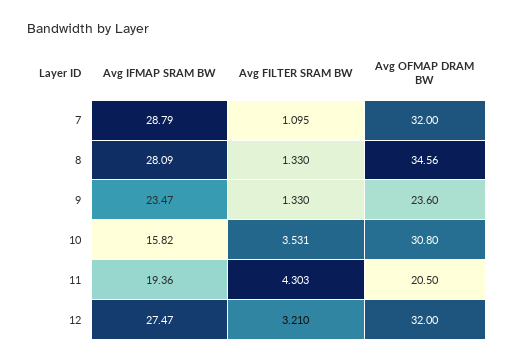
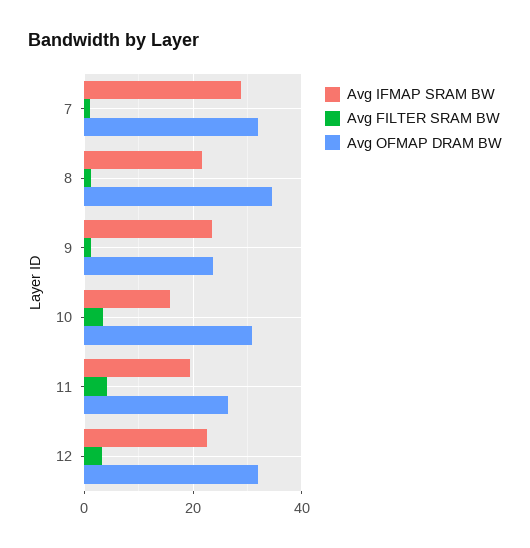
  {
    "Avg IFMAP SRAM BW": {
      "7": 28.79,
-     "8": 28.09,
+     "8": 22,
      "9": 23.47,
      "10": 15.82,
      "11": 19.36,
-     "12": 27.47
+     "12": 22
    },
    "Avg FILTER SRAM BW": {
      "7": 1.095,
      "8": 1.33,
      "9": 1.33,
      "10": 3.531,
      "11": 4.303,
      "12": 3.21
    },
    "Avg OFMAP DRAM BW": {
      "7": 32,
      "8": 34.56,
      "9": 23.6,
      "10": 30.8,
-     "11": 20.5,
+     "11": 26,
      "12": 32
    }
  }

